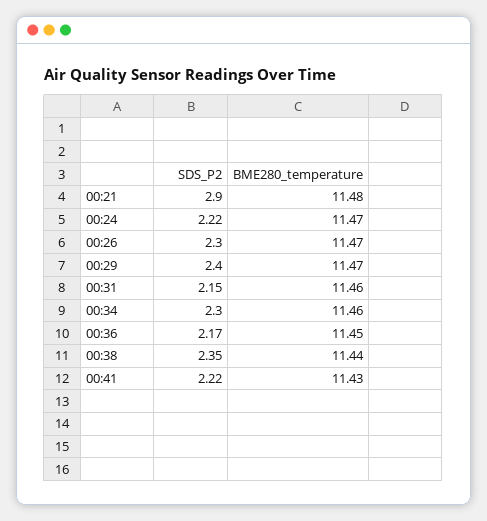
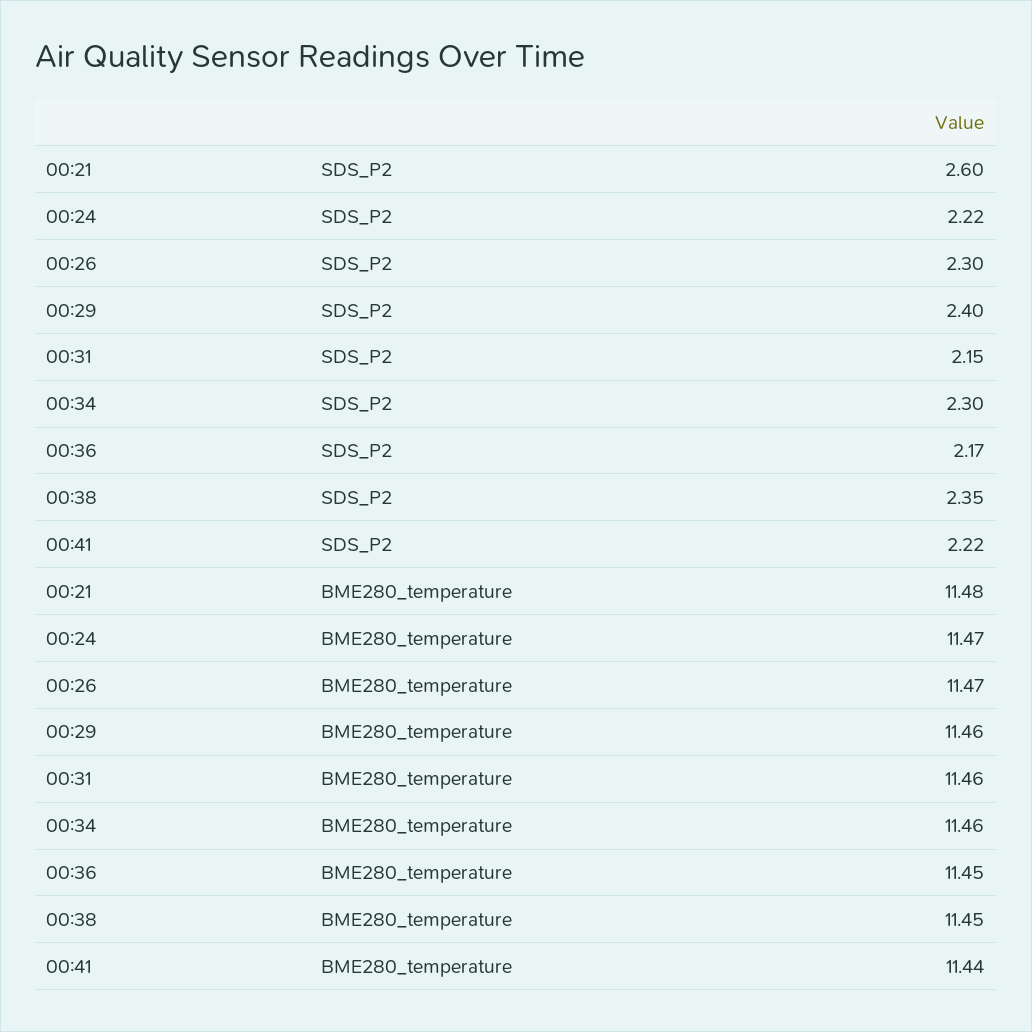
  {
    "SDS_P2": {
-     "00:21": 2.9,
+     "00:21": 2.6,
      "00:24": 2.22,
      "00:26": 2.3,
      "00:29": 2.4,
      "00:31": 2.15,
      "00:34": 2.3,
      "00:36": 2.17,
      "00:38": 2.35,
      "00:41": 2.22
    },
    "BME280_temperature": {
      "00:21": 11.48,
      "00:24": 11.47,
      "00:26": 11.47,
-     "00:29": 11.47,
+     "00:29": 11.46,
      "00:31": 11.46,
      "00:34": 11.46,
      "00:36": 11.45,
-     "00:38": 11.44,
+     "00:38": 11.45,
-     "00:41": 11.43
+     "00:41": 11.44
    }
  }

